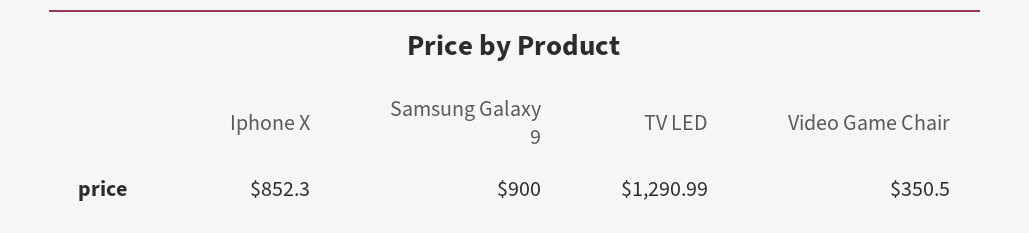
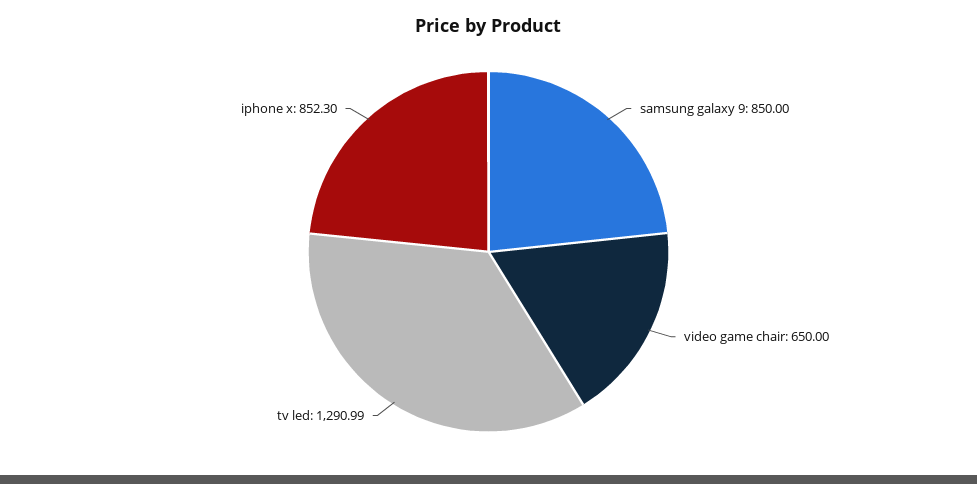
  {
    "Iphone X": 852.3,
-   "Samsung Galaxy 9": 900,
+   "Samsung Galaxy 9": 850,
    "TV LED": 1290.99,
-   "Video Game Chair": 350.5
+   "Video Game Chair": 650
  }

